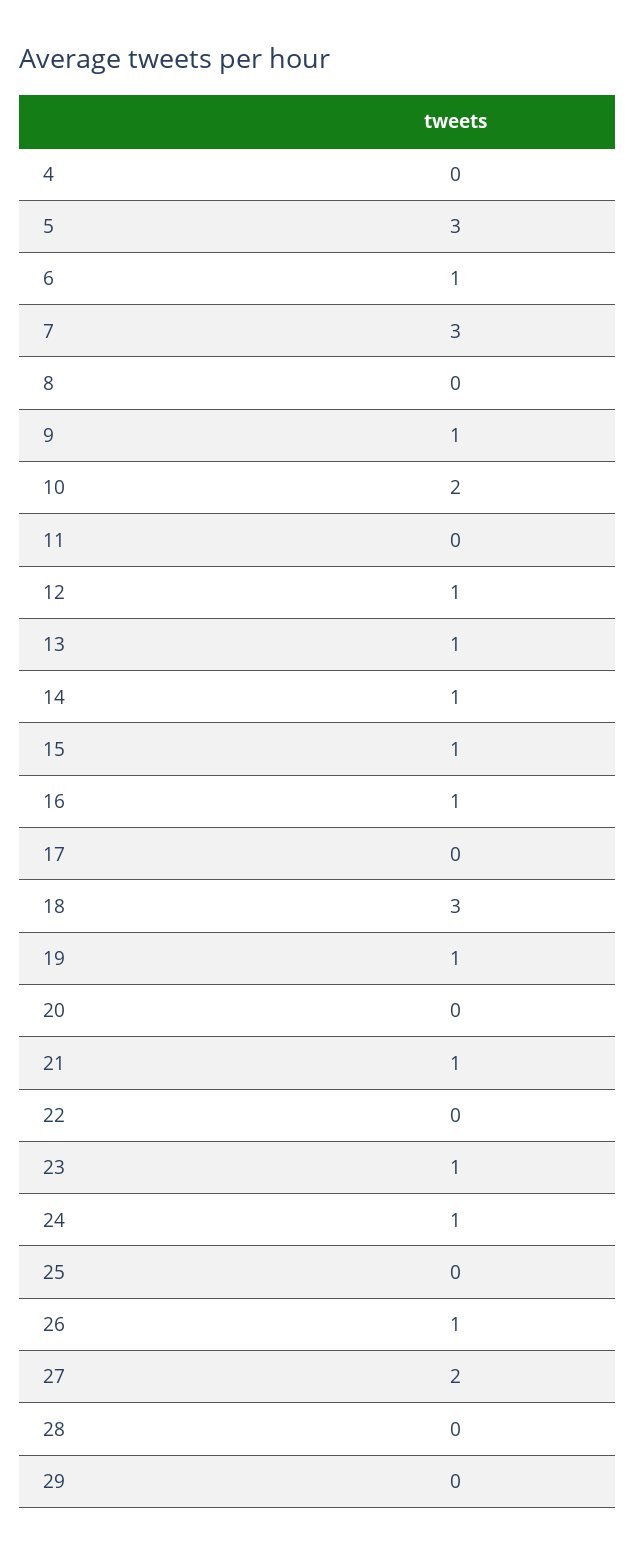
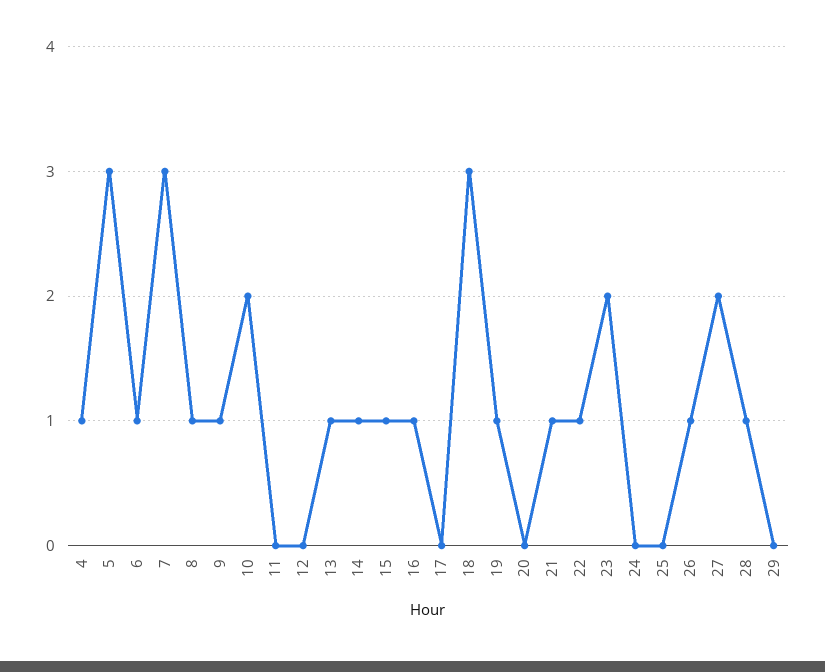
  {
-   "4": 0,
+   "4": 1,
    "5": 3,
    "6": 1,
    "7": 3,
-   "8": 0,
+   "8": 1,
    "9": 1,
    "10": 2,
    "11": 0,
-   "12": 1,
+   "12": 0,
    "13": 1,
    "14": 1,
    "15": 1,
    "16": 1,
    "17": 0,
    "18": 3,
    "19": 1,
    "20": 0,
    "21": 1,
-   "22": 0,
+   "22": 1,
-   "23": 1,
+   "23": 2,
-   "24": 1,
+   "24": 0,
    "25": 0,
    "26": 1,
    "27": 2,
-   "28": 0,
+   "28": 1,
    "29": 0
  }

